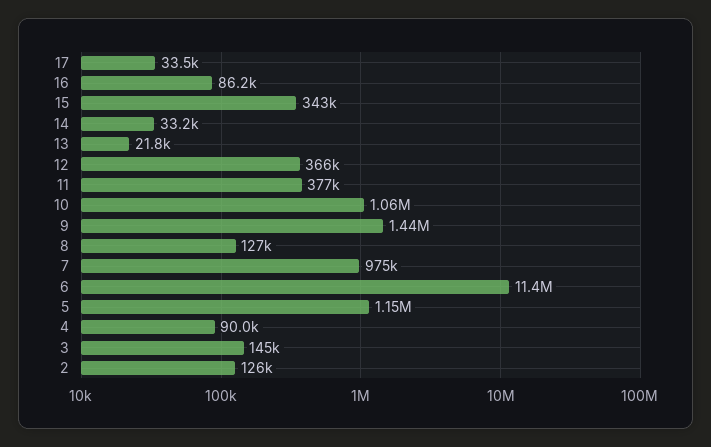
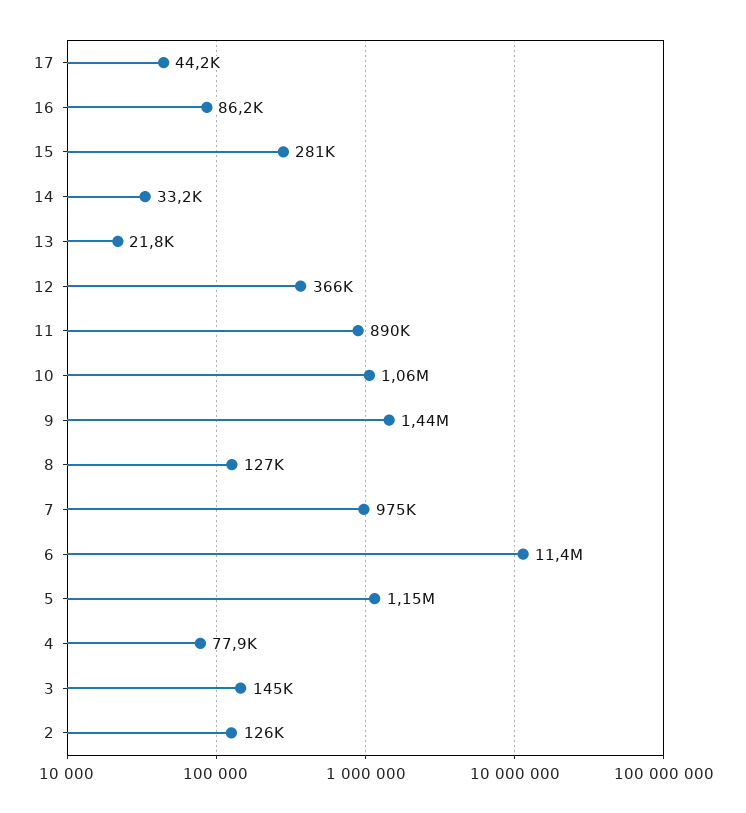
  {
-   "17": 33500,
+   "17": 44200,
    "16": 86200,
-   "15": 343000,
+   "15": 281000,
    "14": 33200,
    "13": 21800,
    "12": 366000,
-   "11": 377000,
+   "11": 890000,
    "10": 1060000,
    "9": 1440000,
    "8": 127000,
    "7": 975000,
    "6": 11400000,
    "5": 1150000,
-   "4": 90000,
+   "4": 77900,
    "3": 145000,
    "2": 126000
  }

